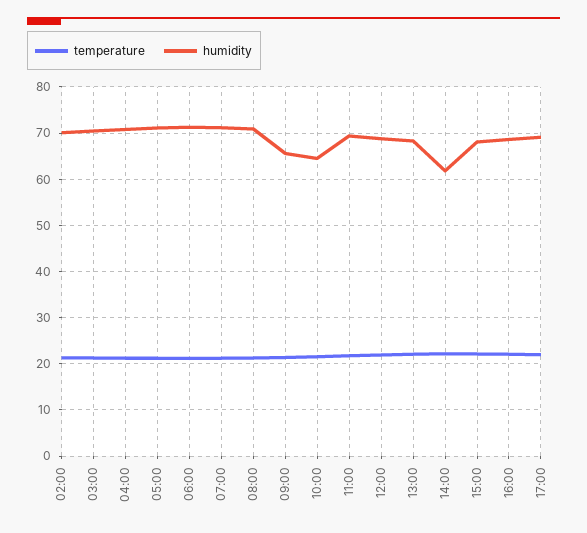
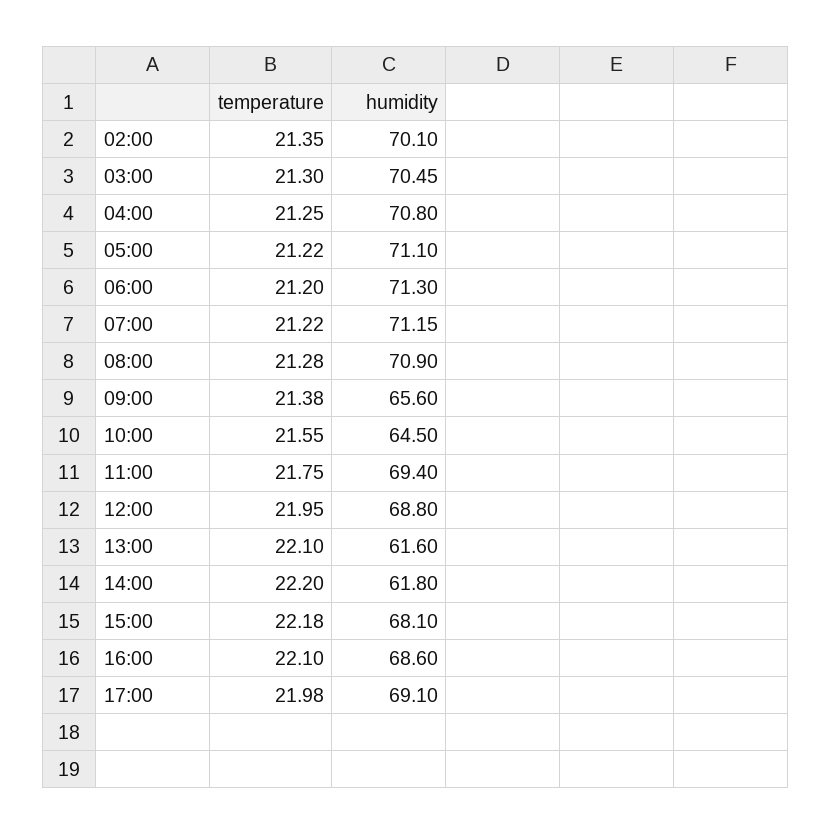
  {
    "temperature": {
      "02:00": 21.35,
      "03:00": 21.3,
      "04:00": 21.25,
      "05:00": 21.22,
      "06:00": 21.2,
      "07:00": 21.22,
      "08:00": 21.28,
      "09:00": 21.38,
      "10:00": 21.55,
      "11:00": 21.75,
      "12:00": 21.95,
      "13:00": 22.1,
      "14:00": 22.2,
      "15:00": 22.18,
      "16:00": 22.1,
      "17:00": 21.98
    },
    "humidity": {
      "02:00": 70.1,
      "03:00": 70.45,
      "04:00": 70.8,
      "05:00": 71.1,
      "06:00": 71.3,
      "07:00": 71.15,
      "08:00": 70.9,
      "09:00": 65.6,
      "10:00": 64.5,
      "11:00": 69.4,
      "12:00": 68.8,
-     "13:00": 68,
+     "13:00": 61.6,
      "14:00": 61.8,
      "15:00": 68.1,
      "16:00": 68.6,
      "17:00": 69.1
    }
  }

